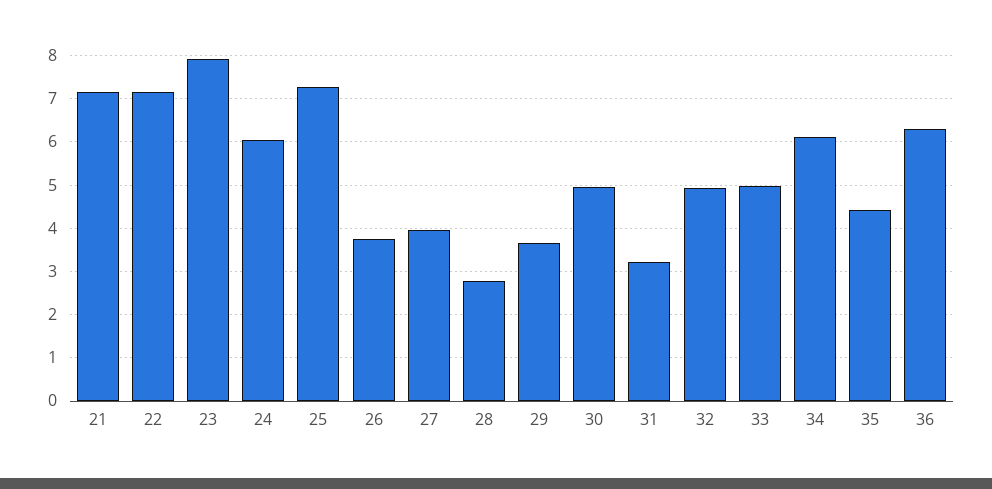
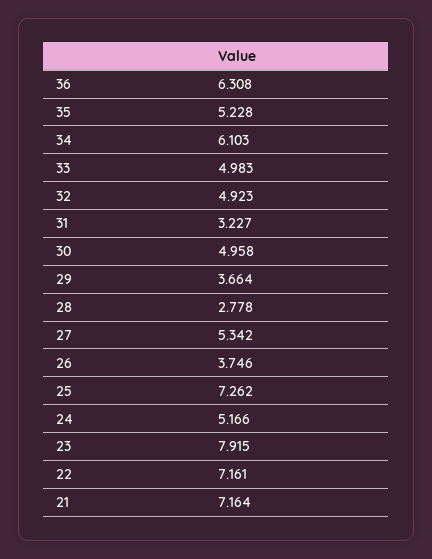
  {
    "21": 7.164,
    "22": 7.161,
    "23": 7.915,
-   "24": 6,
+   "24": 5.166,
    "25": 7.262,
    "26": 3.746,
-   "27": 4,
+   "27": 5.342,
    "28": 2.778,
    "29": 3.664,
    "30": 4.958,
    "31": 3.227,
    "32": 4.923,
    "33": 4.983,
    "34": 6.103,
-   "35": 4.4,
+   "35": 5.228,
    "36": 6.308
  }

